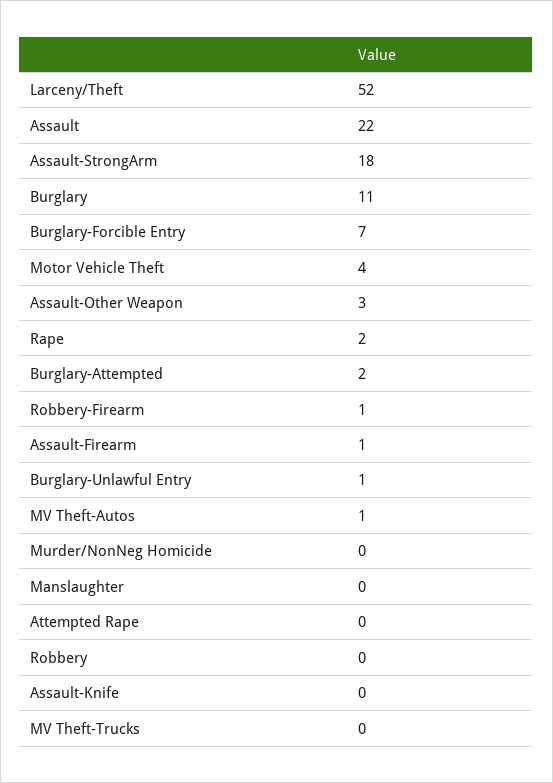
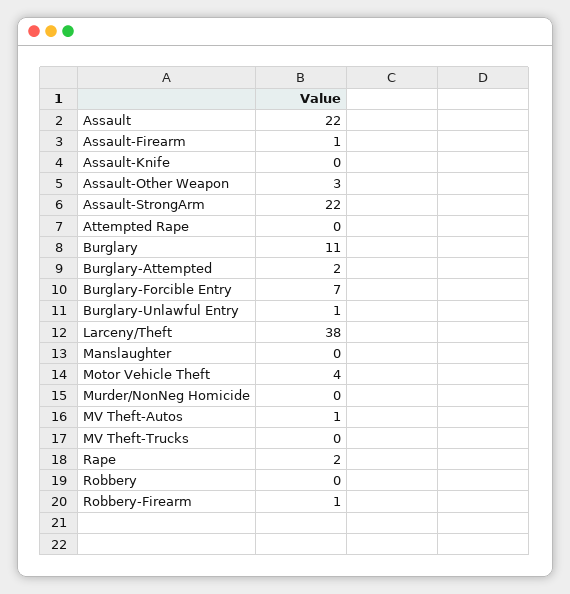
  {
-   "Larceny/Theft": 52,
+   "Larceny/Theft": 38,
    "Assault": 22,
-   "Assault-StrongArm": 18,
+   "Assault-StrongArm": 22,
    "Burglary": 11,
    "Burglary-Forcible Entry": 7,
    "Motor Vehicle Theft": 4,
    "Assault-Other Weapon": 3,
    "Rape": 2,
    "Burglary-Attempted": 2,
    "Robbery-Firearm": 1,
    "Assault-Firearm": 1,
    "Burglary-Unlawful Entry": 1,
    "MV Theft-Autos": 1,
    "Murder/NonNeg Homicide": 0,
    "Manslaughter": 0,
    "Attempted Rape": 0,
    "Robbery": 0,
    "Assault-Knife": 0,
    "MV Theft-Trucks": 0
  }

